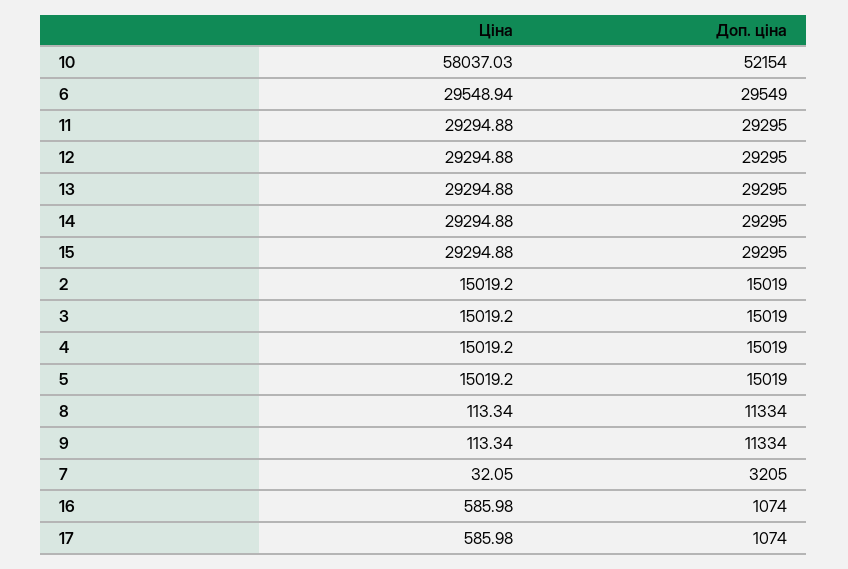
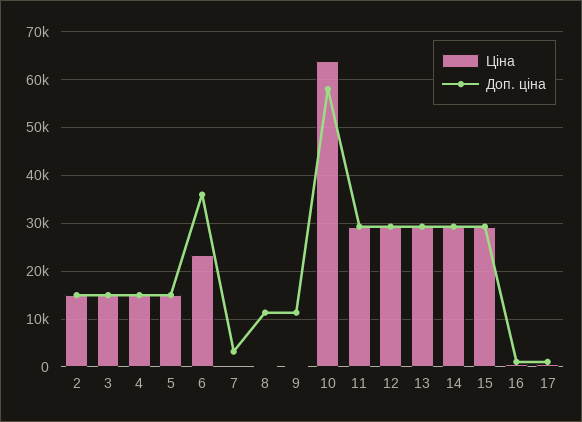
  {
    "Ціна": {
-     "10": 58037.03,
+     "10": 64000,
-     "6": 29548.94,
+     "6": 24000,
      "11": 29294.88,
      "12": 29294.88,
      "13": 29294.88,
      "14": 29294.88,
      "15": 29294.88,
      "2": 15019.2,
      "3": 15019.2,
      "4": 15019.2,
      "5": 15019.2,
      "8": 113.34,
      "9": 113.34,
      "7": 32.05,
      "16": 585.98,
      "17": 585.98
    },
    "Доп. ціна": {
-     "10": 52154,
+     "10": 58000,
-     "6": 29549,
+     "6": 36000,
      "11": 29295,
      "12": 29295,
      "13": 29295,
      "14": 29295,
      "15": 29295,
      "2": 15019,
      "3": 15019,
      "4": 15019,
      "5": 15019,
      "8": 11334,
      "9": 11334,
      "7": 3205,
      "16": 1074,
      "17": 1074
    }
  }

